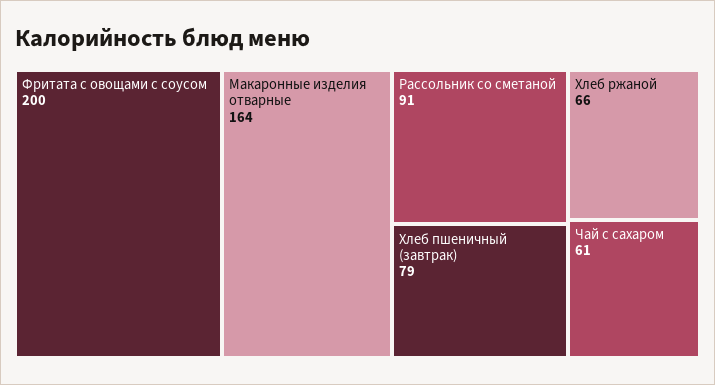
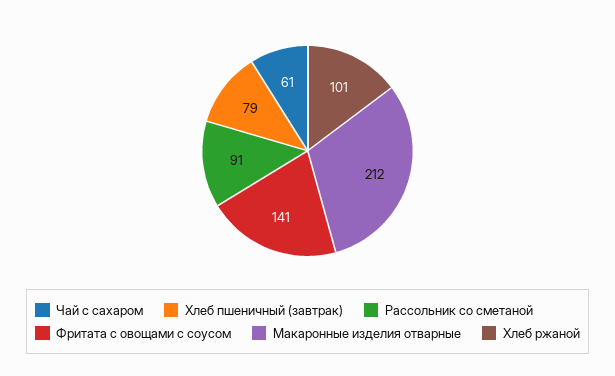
  {
-   "Фритата с овощами с соусом": 200,
+   "Фритата с овощами с соусом": 141,
-   "Макаронные изделия отварные": 164,
+   "Макаронные изделия отварные": 212,
    "Рассольник со сметаной": 91,
    "Хлеб пшеничный (завтрак)": 79,
-   "Хлеб ржаной": 66,
+   "Хлеб ржаной": 101,
    "Чай с сахаром": 61
  }

